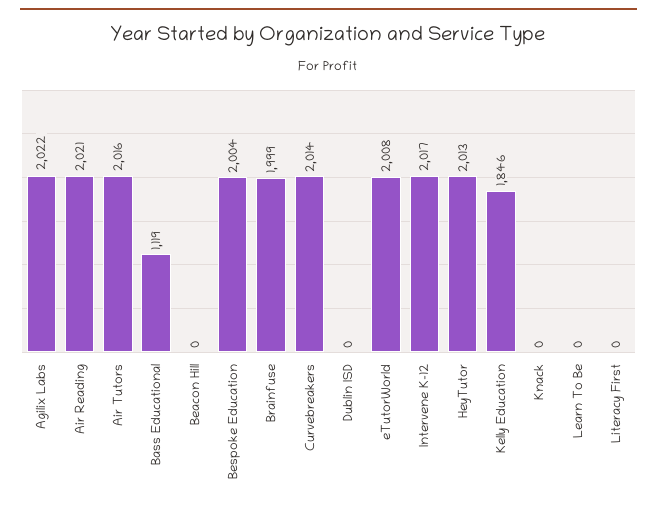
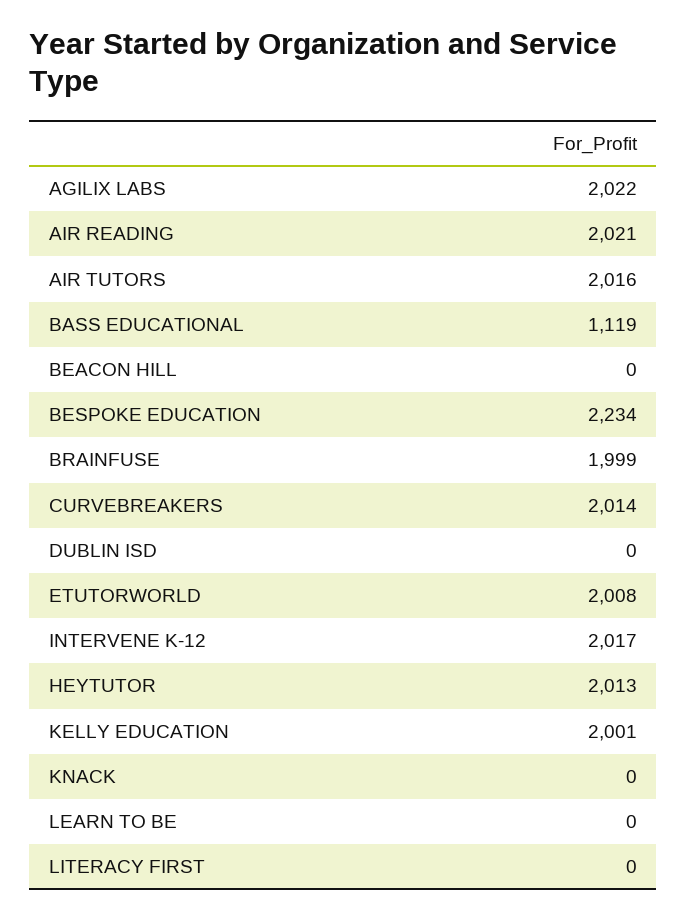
  {
    "Agilix Labs": 2022,
    "Air Reading": 2021,
    "Air Tutors": 2016,
    "Bass Educational": 1119,
    "Beacon Hill": 0,
-   "Bespoke Education": 2004,
+   "Bespoke Education": 2234,
    "Brainfuse": 1999,
    "Curvebreakers": 2014,
    "Dublin ISD": 0,
    "eTutorWorld": 2008,
    "Intervene K-12": 2017,
    "HeyTutor": 2013,
-   "Kelly Education": 1846,
+   "Kelly Education": 2001,
    "Knack": 0,
    "Learn To Be": 0,
    "Literacy First": 0
  }

